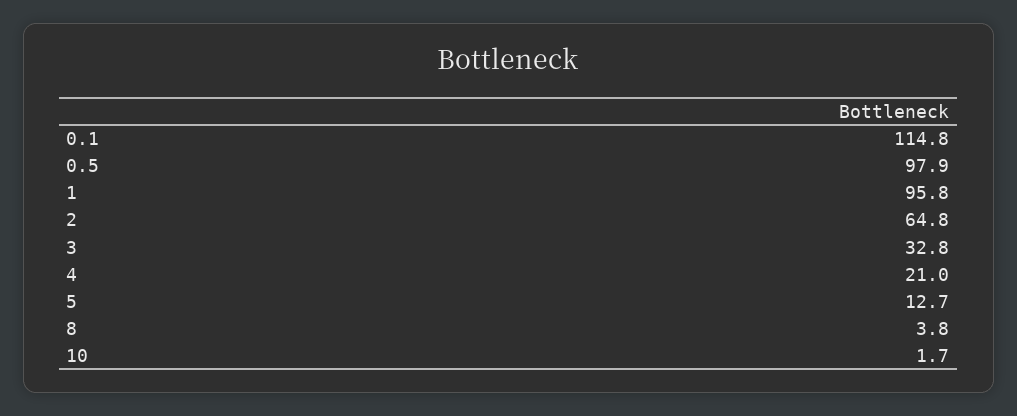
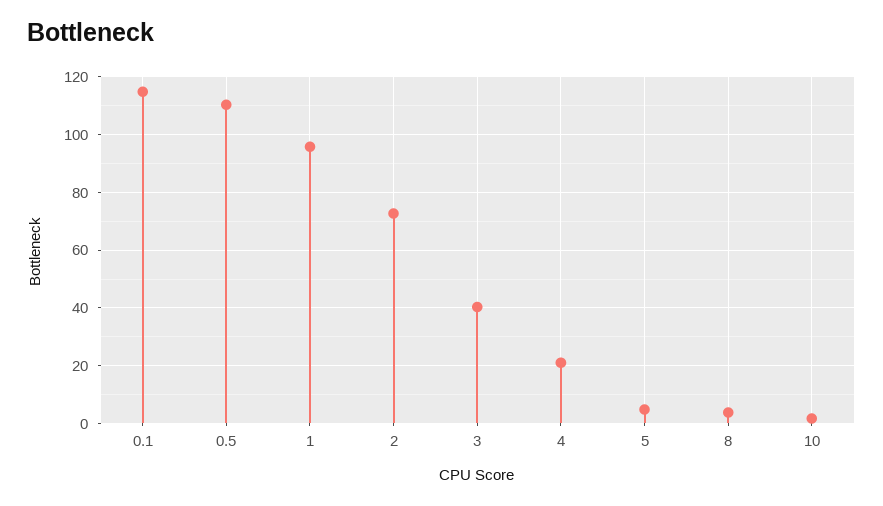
  {
    "0.1": 114.8,
-   "0.5": 97.9,
+   "0.5": 110,
    "1": 95.8,
-   "2": 64.8,
+   "2": 72.5,
-   "3": 32.8,
+   "3": 40,
    "4": 21,
-   "5": 12.7,
+   "5": 5,
    "8": 3.8,
    "10": 1.7
  }

